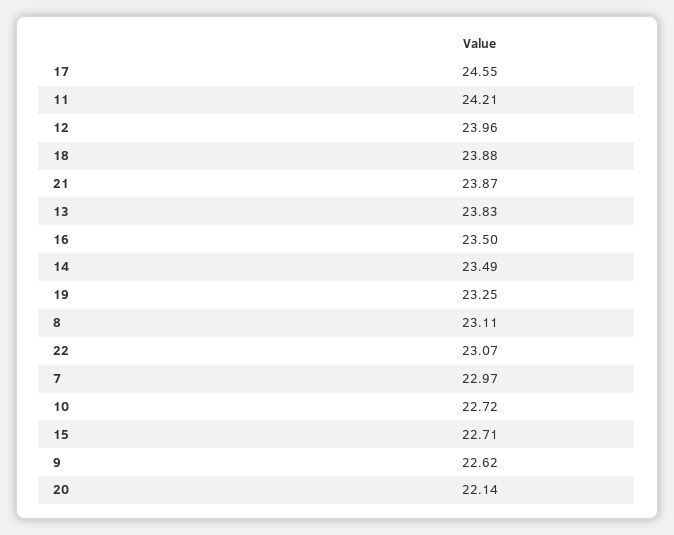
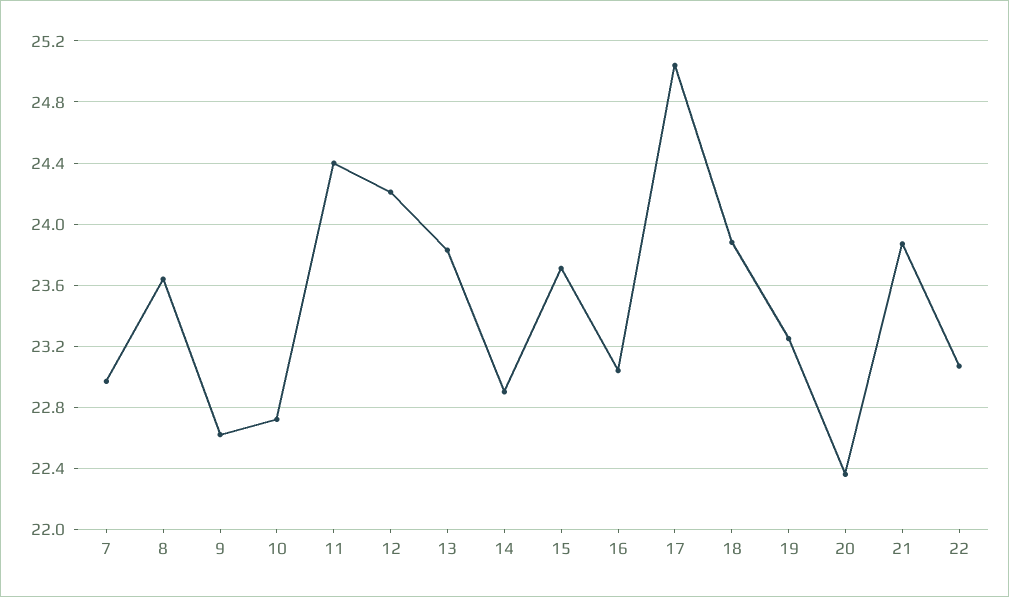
  {
-   "17": 24.55,
+   "17": 25.05,
-   "11": 24.21,
+   "11": 24.4,
-   "12": 23.96,
+   "12": 24.2,
    "18": 23.88,
    "21": 23.87,
    "13": 23.83,
-   "16": 23.5,
+   "16": 23.05,
-   "14": 23.49,
+   "14": 22.9,
    "19": 23.25,
-   "8": 23.11,
+   "8": 23.65,
    "22": 23.07,
    "7": 22.97,
    "10": 22.72,
-   "15": 22.71,
+   "15": 23.7,
    "9": 22.62,
-   "20": 22.14
+   "20": 22.35
  }

